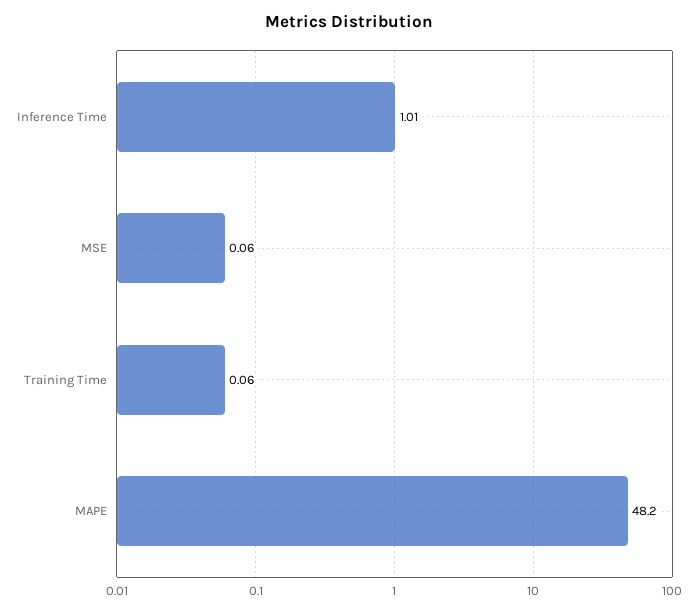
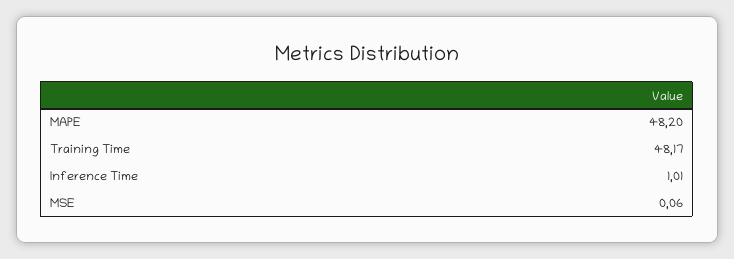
  {
    "Inference Time": 1.01,
    "MSE": 0.06,
-   "Training Time": 0.06,
+   "Training Time": 48.17,
    "MAPE": 48.2
  }

